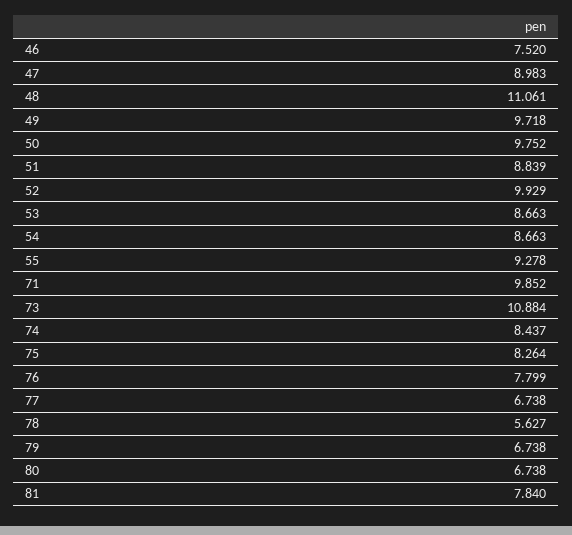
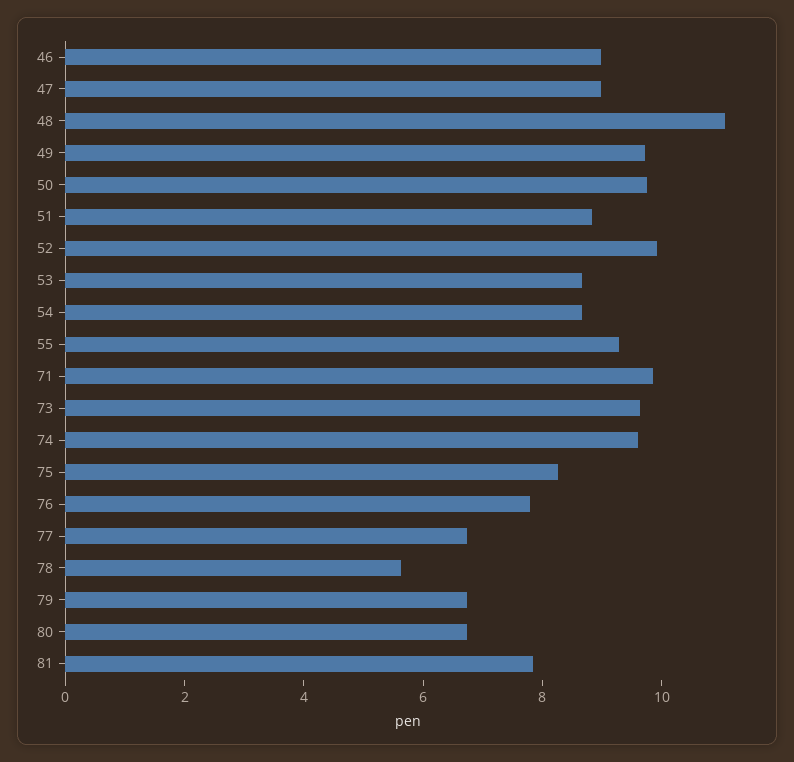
  {
-   "46": 7.52,
+   "46": 9,
    "47": 8.983,
    "48": 11.061,
    "49": 9.718,
    "50": 9.752,
    "51": 8.839,
    "52": 9.929,
    "53": 8.663,
    "54": 8.663,
    "55": 9.278,
    "71": 9.852,
-   "73": 10.884,
+   "73": 9.5,
-   "74": 8.437,
+   "74": 9.5,
    "75": 8.264,
    "76": 7.799,
    "77": 6.738,
    "78": 5.627,
    "79": 6.738,
    "80": 6.738,
    "81": 7.84
  }

